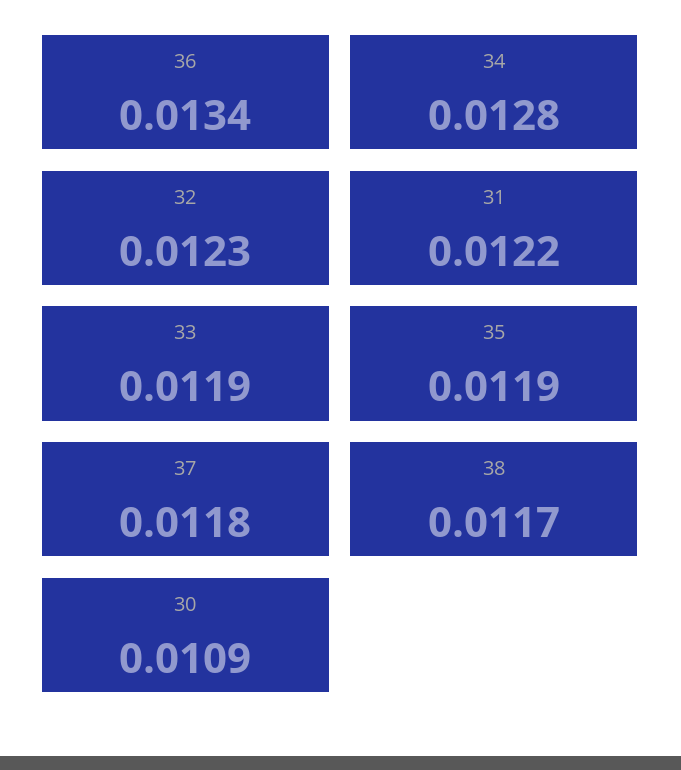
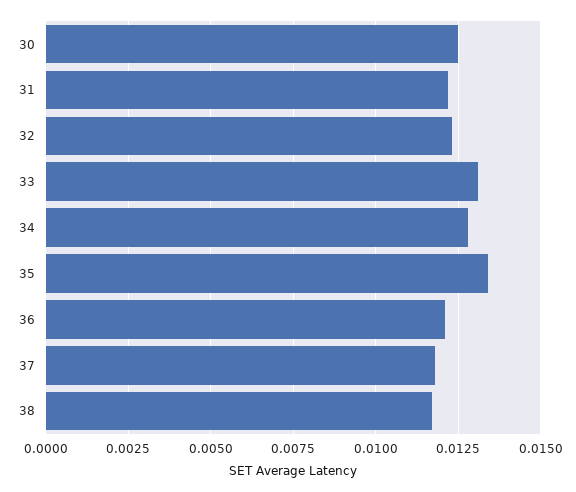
  {
-   "36": 0.0134,
+   "36": 0.012,
    "34": 0.0128,
    "32": 0.0123,
    "31": 0.0122,
-   "33": 0.0119,
+   "33": 0.013,
-   "35": 0.0119,
+   "35": 0.0135,
    "37": 0.0118,
    "38": 0.0117,
-   "30": 0.0109
+   "30": 0.0125
  }

